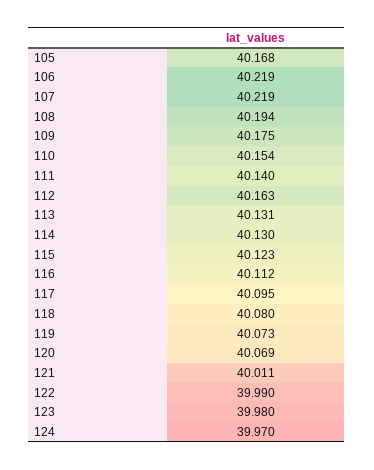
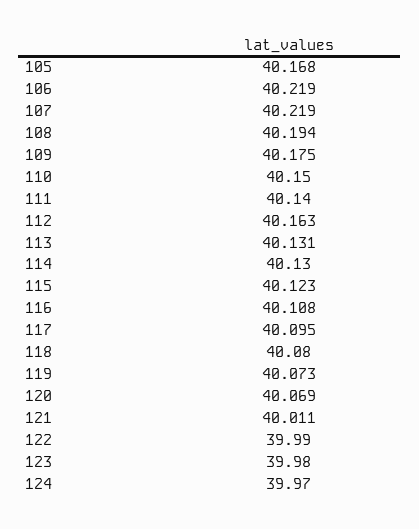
  {
    "105": 40.168,
    "106": 40.219,
    "107": 40.219,
    "108": 40.194,
    "109": 40.175,
-   "110": 40.154,
+   "110": 40.15,
    "111": 40.14,
    "112": 40.163,
    "113": 40.131,
    "114": 40.13,
    "115": 40.123,
-   "116": 40.112,
+   "116": 40.108,
    "117": 40.095,
    "118": 40.08,
    "119": 40.073,
    "120": 40.069,
    "121": 40.011,
    "122": 39.99,
    "123": 39.98,
    "124": 39.97
  }

